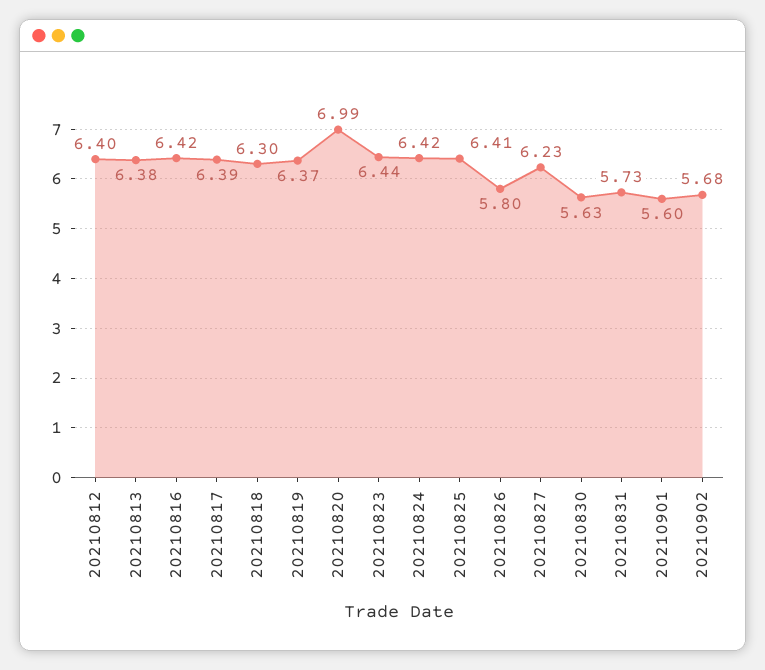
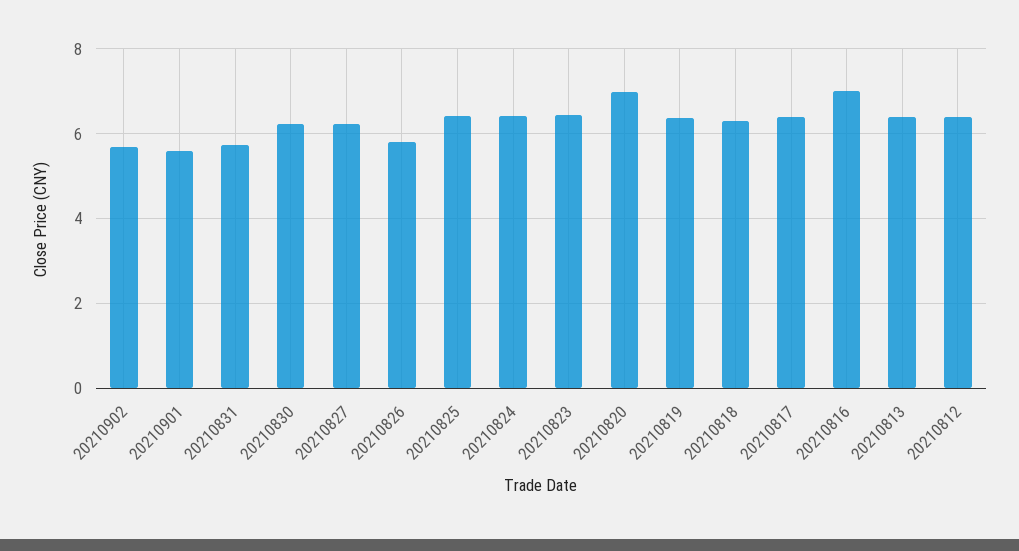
  {
    "20210812": 6.4,
    "20210813": 6.38,
-   "20210816": 6.42,
+   "20210816": 7,
    "20210817": 6.39,
    "20210818": 6.3,
    "20210819": 6.37,
    "20210820": 6.99,
    "20210823": 6.44,
    "20210824": 6.42,
    "20210825": 6.41,
    "20210826": 5.8,
    "20210827": 6.23,
-   "20210830": 5.63,
+   "20210830": 6.2,
    "20210831": 5.73,
    "20210901": 5.6,
    "20210902": 5.68
  }

